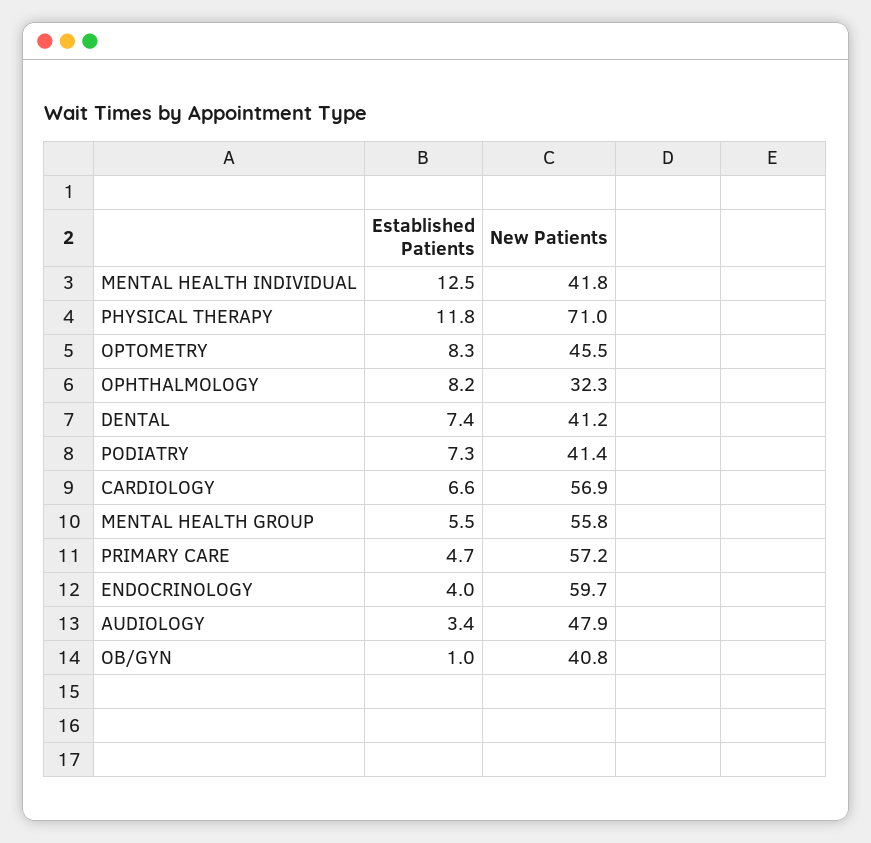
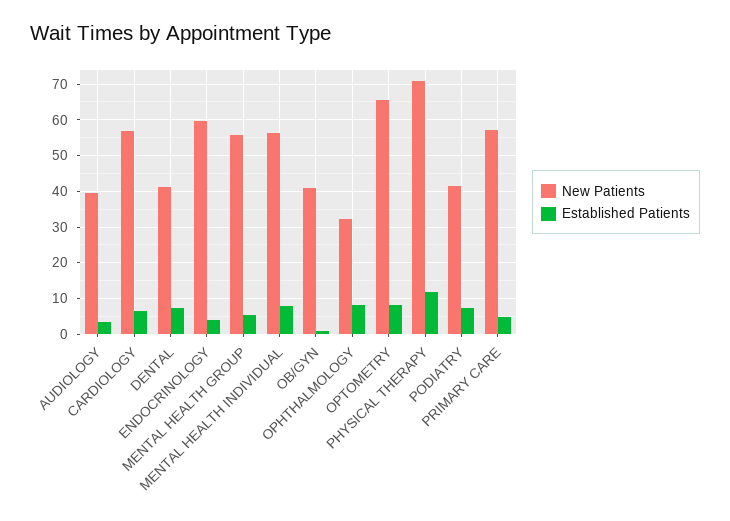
  {
    "Established Patients": {
-     "MENTAL HEALTH INDIVIDUAL": 12.5,
+     "MENTAL HEALTH INDIVIDUAL": 8,
      "PHYSICAL THERAPY": 11.8,
      "OPTOMETRY": 8.3,
      "OPHTHALMOLOGY": 8.2,
      "DENTAL": 7.4,
      "PODIATRY": 7.3,
      "CARDIOLOGY": 6.6,
      "MENTAL HEALTH GROUP": 5.5,
      "PRIMARY CARE": 4.7,
      "ENDOCRINOLOGY": 4,
      "AUDIOLOGY": 3.4,
      "OB/GYN": 1
    },
    "New Patients": {
-     "MENTAL HEALTH INDIVIDUAL": 41.8,
+     "MENTAL HEALTH INDIVIDUAL": 56,
      "PHYSICAL THERAPY": 71,
-     "OPTOMETRY": 45.5,
+     "OPTOMETRY": 66,
      "OPHTHALMOLOGY": 32.3,
      "DENTAL": 41.2,
      "PODIATRY": 41.4,
      "CARDIOLOGY": 56.9,
      "MENTAL HEALTH GROUP": 55.8,
      "PRIMARY CARE": 57.2,
      "ENDOCRINOLOGY": 59.7,
-     "AUDIOLOGY": 47.9,
+     "AUDIOLOGY": 40,
      "OB/GYN": 40.8
    }
  }

